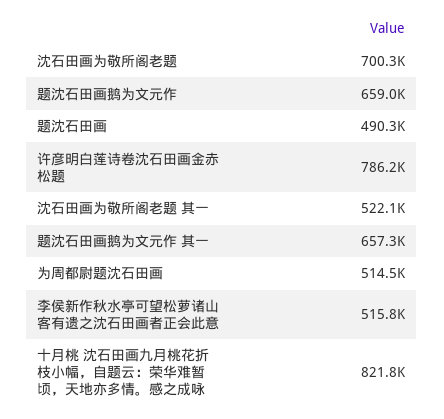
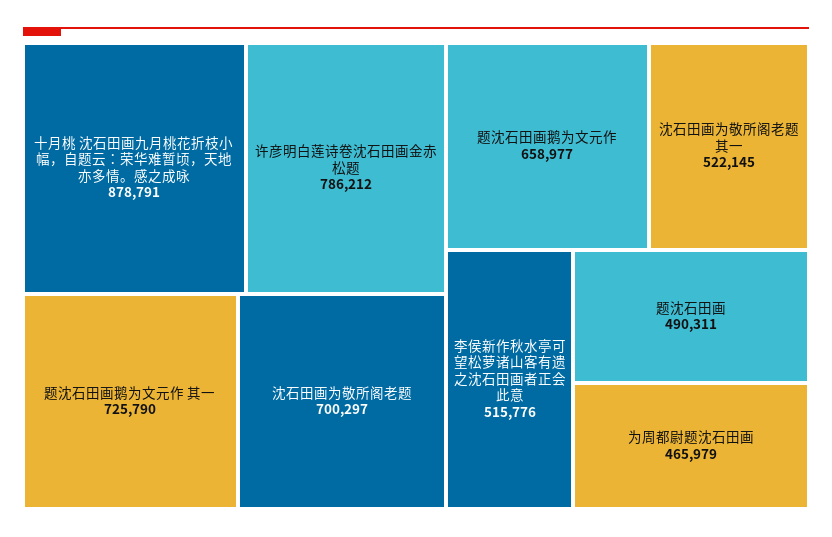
  {
    "沈石田画为敬所阁老题": 700297,
    "题沈石田画鹅为文元作": 658977,
    "题沈石田画": 490311,
    "许彦明白莲诗卷沈石田画金赤松题": 786212,
    "沈石田画为敬所阁老题 其一": 522145,
-   "题沈石田画鹅为文元作 其一": 657300,
+   "题沈石田画鹅为文元作 其一": 725790,
-   "为周都尉题沈石田画": 514500,
+   "为周都尉题沈石田画": 465979,
    "李侯新作秋水亭可望松萝诸山客有遗之沈石田画者正会此意": 515776,
-   "十月桃 沈石田画九月桃花折枝小幅，自题云：荣华难暂顷，天地亦多情。感之成咏": 821800
+   "十月桃 沈石田画九月桃花折枝小幅，自题云：荣华难暂顷，天地亦多情。感之成咏": 878791
  }

